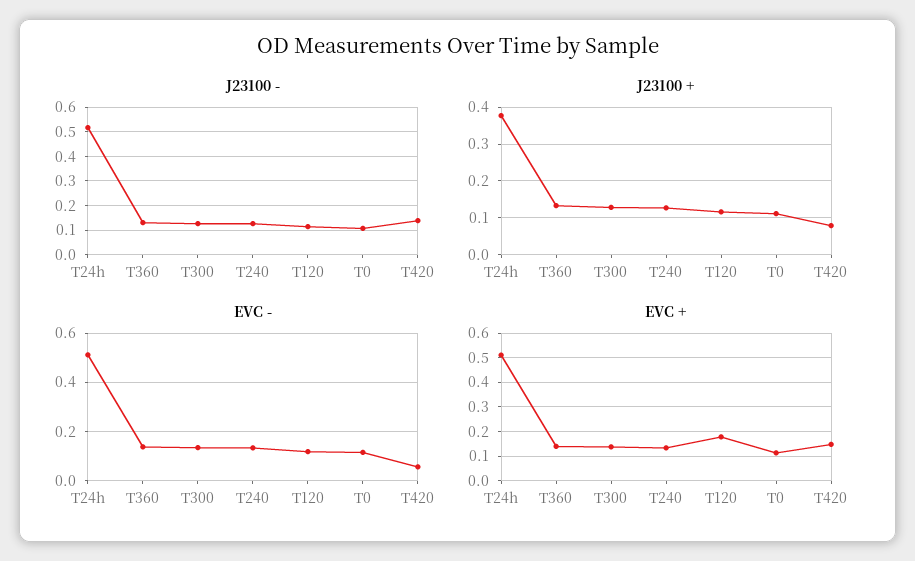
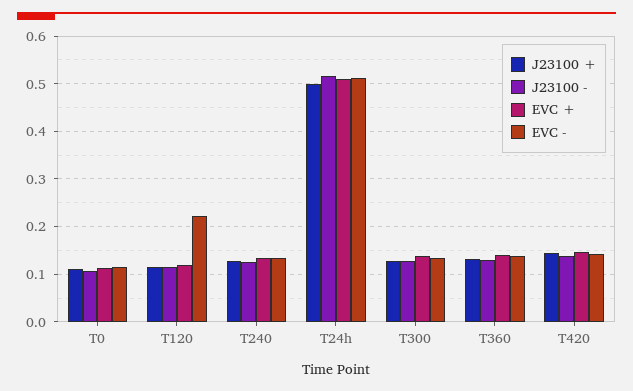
  {
    "J23100 -": {
      "T24h": 0.52,
      "T360": 0.14,
      "T300": 0.12,
      "T240": 0.12,
      "T120": 0.12,
      "T0": 0.1,
      "T420": 0.14
    },
    "J23100 +": {
-     "T24h": 0.38,
+     "T24h": 0.5,
      "T360": 0.14,
      "T300": 0.12,
      "T240": 0.12,
      "T120": 0.12,
      "T0": 0.12,
-     "T420": 0.08
+     "T420": 0.14
    },
    "EVC -": {
      "T24h": 0.52,
      "T360": 0.14,
      "T300": 0.14,
      "T240": 0.14,
-     "T120": 0.125,
+     "T120": 0.22,
      "T0": 0.12,
-     "T420": 0.05
+     "T420": 0.14
    },
    "EVC +": {
      "T24h": 0.52,
      "T360": 0.14,
      "T300": 0.14,
      "T240": 0.14,
-     "T120": 0.175,
+     "T120": 0.12,
      "T0": 0.12,
      "T420": 0.14
    }
  }

